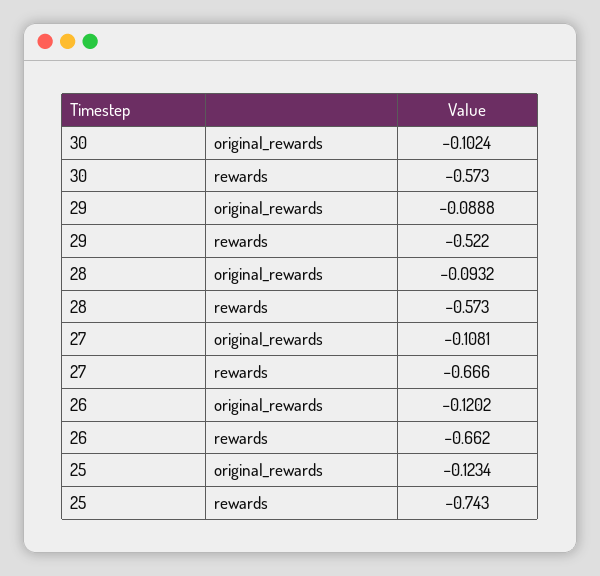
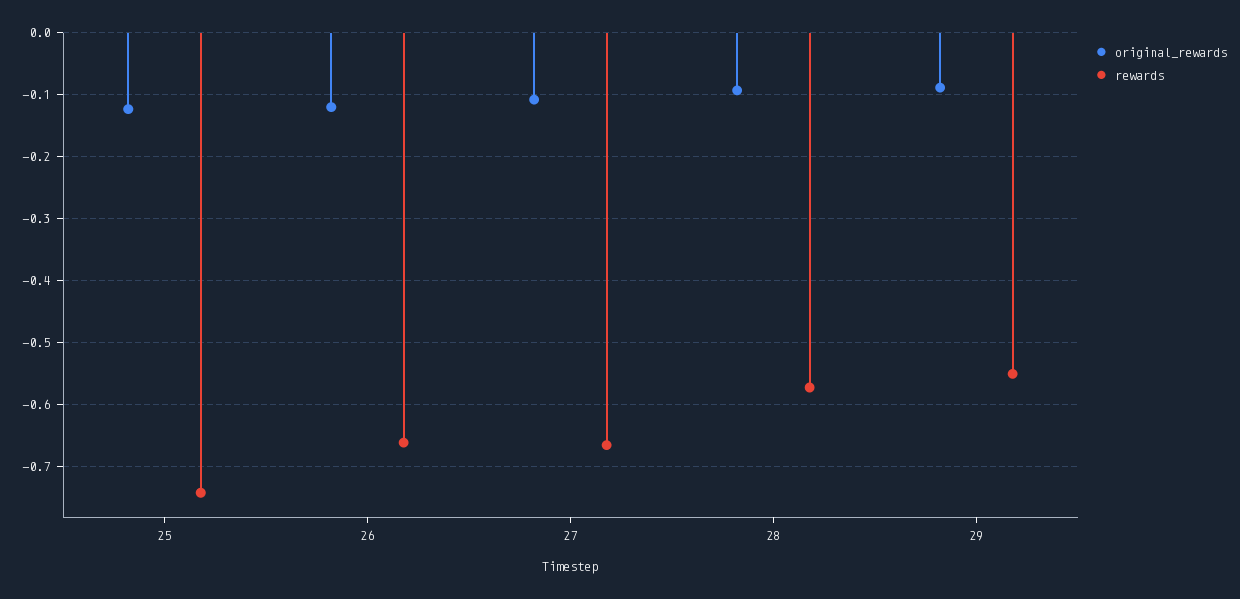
  {
    "original_rewards": {
-     "30": -0.1024,
      "29": -0.0888,
      "28": -0.0932,
      "27": -0.1081,
      "26": -0.1202,
      "25": -0.1234
    },
    "rewards": {
-     "30": -0.573,
-     "29": -0.522,
+     "29": -0.55,
      "28": -0.573,
      "27": -0.666,
      "26": -0.662,
      "25": -0.743
    }
  }

